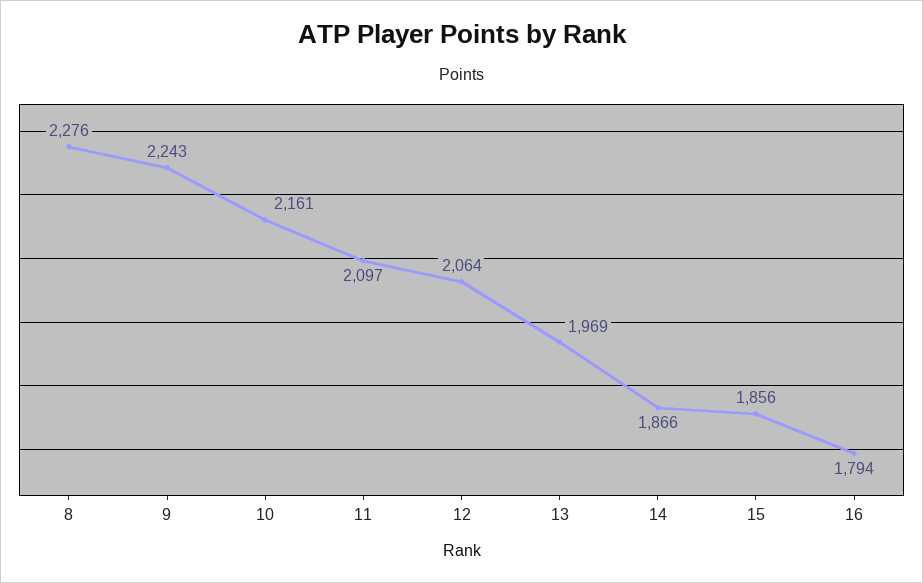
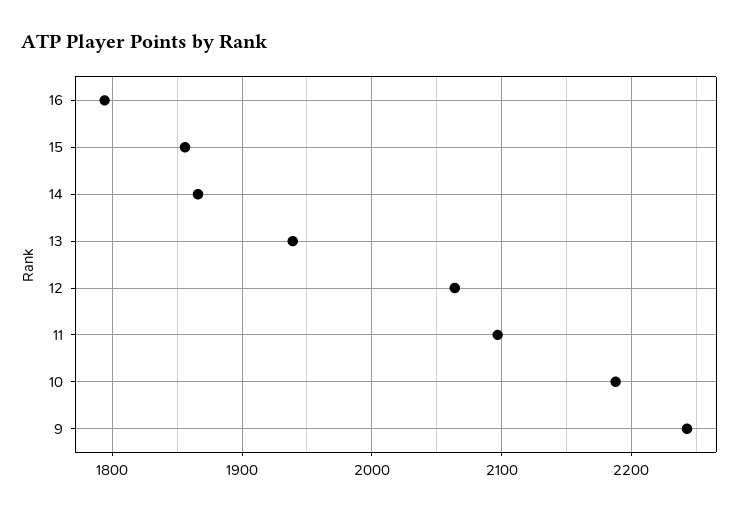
  {
-   "8": 2276,
    "9": 2243,
-   "10": 2161,
+   "10": 2190,
    "11": 2097,
    "12": 2064,
-   "13": 1969,
+   "13": 1940,
    "14": 1866,
    "15": 1856,
    "16": 1794
  }

